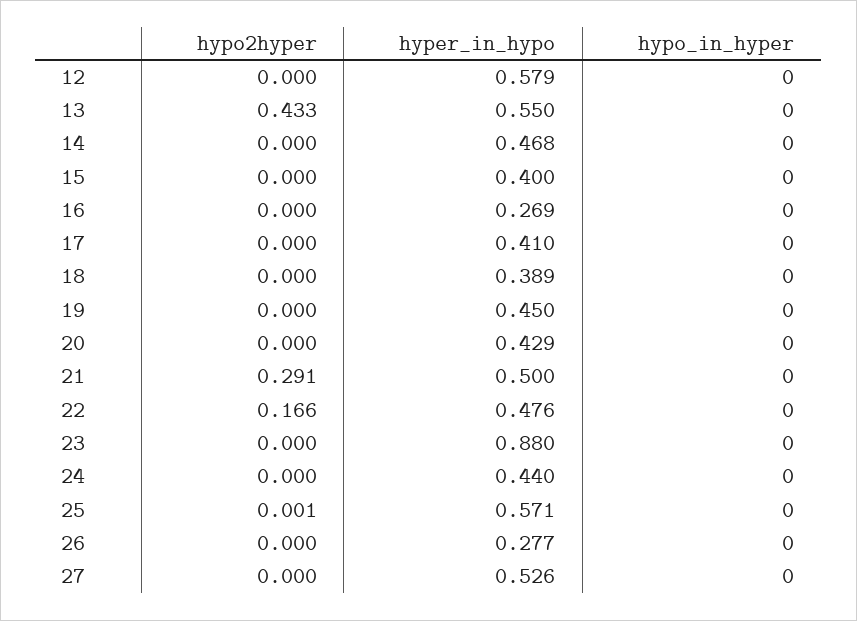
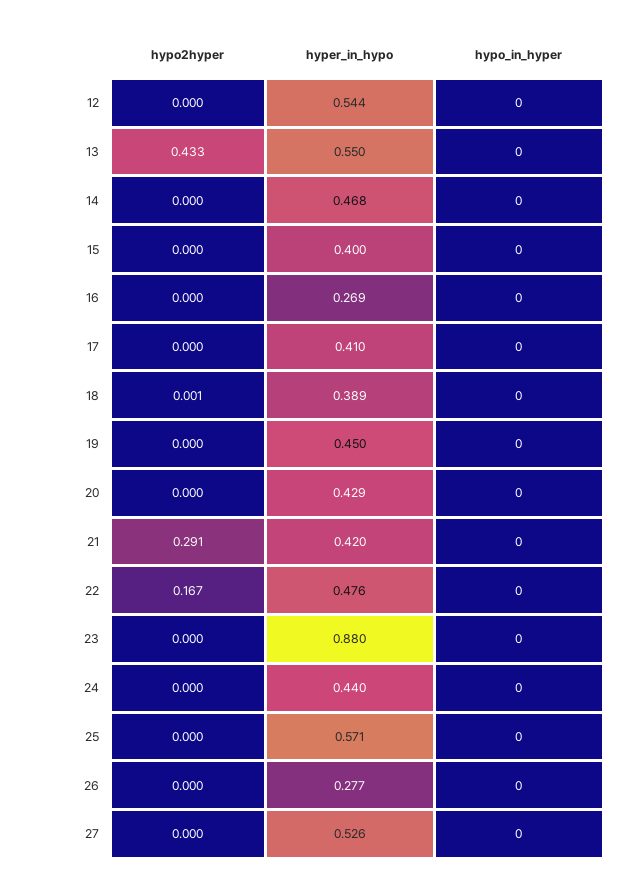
  {
    "hypo2hyper": {
      "12": 0,
      "13": 0.433,
      "14": 0,
      "15": 0,
      "16": 0,
      "17": 0,
-     "18": 0,
+     "18": 0.001,
      "19": 0,
      "20": 0,
      "21": 0.291,
-     "22": 0.166,
+     "22": 0.167,
      "23": 0,
      "24": 0,
-     "25": 0.001,
+     "25": 0,
      "26": 0,
      "27": 0
    },
    "hyper_in_hypo": {
-     "12": 0.579,
+     "12": 0.544,
      "13": 0.55,
      "14": 0.468,
      "15": 0.4,
      "16": 0.269,
      "17": 0.41,
      "18": 0.389,
      "19": 0.45,
      "20": 0.429,
-     "21": 0.5,
+     "21": 0.42,
      "22": 0.476,
      "23": 0.88,
      "24": 0.44,
      "25": 0.571,
      "26": 0.277,
      "27": 0.526
    },
    "hypo_in_hyper": {
      "12": 0,
      "13": 0,
      "14": 0,
      "15": 0,
      "16": 0,
      "17": 0,
      "18": 0,
      "19": 0,
      "20": 0,
      "21": 0,
      "22": 0,
      "23": 0,
      "24": 0,
      "25": 0,
      "26": 0,
      "27": 0
    }
  }

